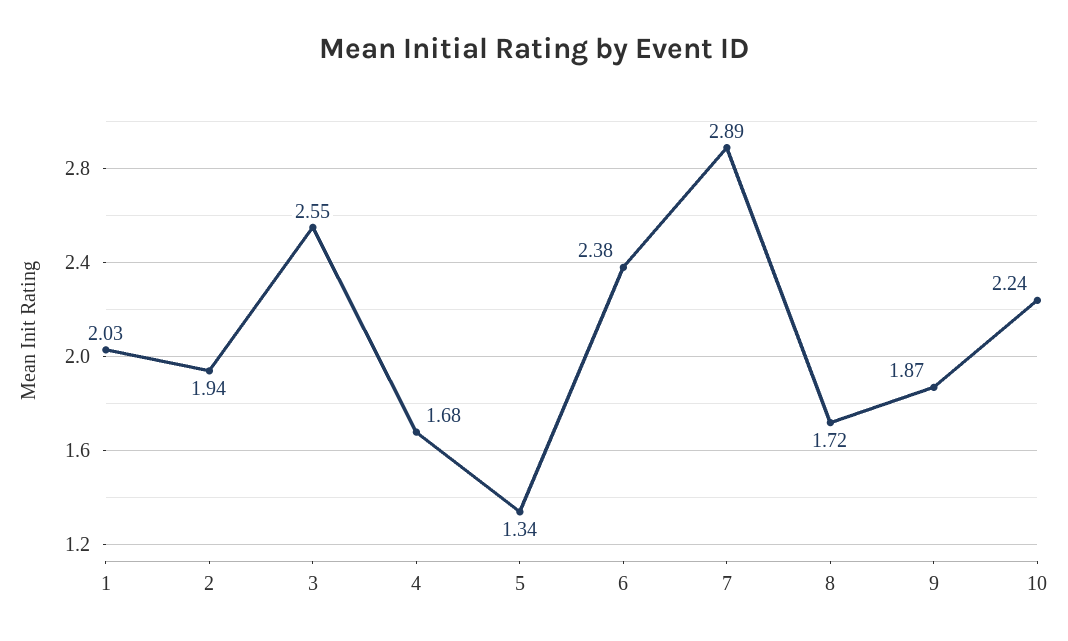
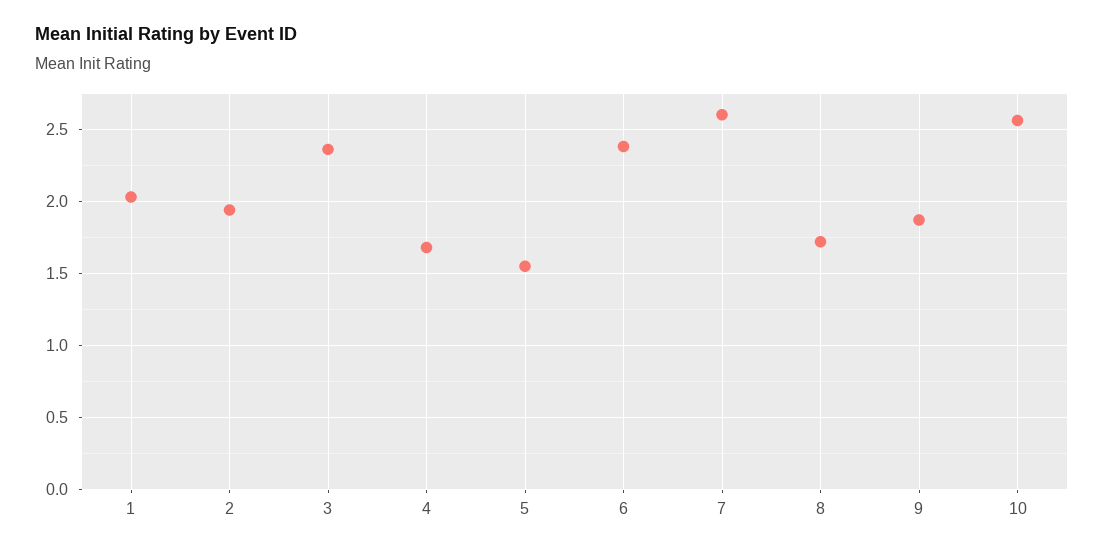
  {
    "1": 2.03,
    "2": 1.94,
-   "3": 2.55,
+   "3": 2.35,
    "4": 1.68,
-   "5": 1.34,
+   "5": 1.55,
    "6": 2.38,
-   "7": 2.89,
+   "7": 2.6,
    "8": 1.72,
    "9": 1.87,
-   "10": 2.24
+   "10": 2.55
  }

